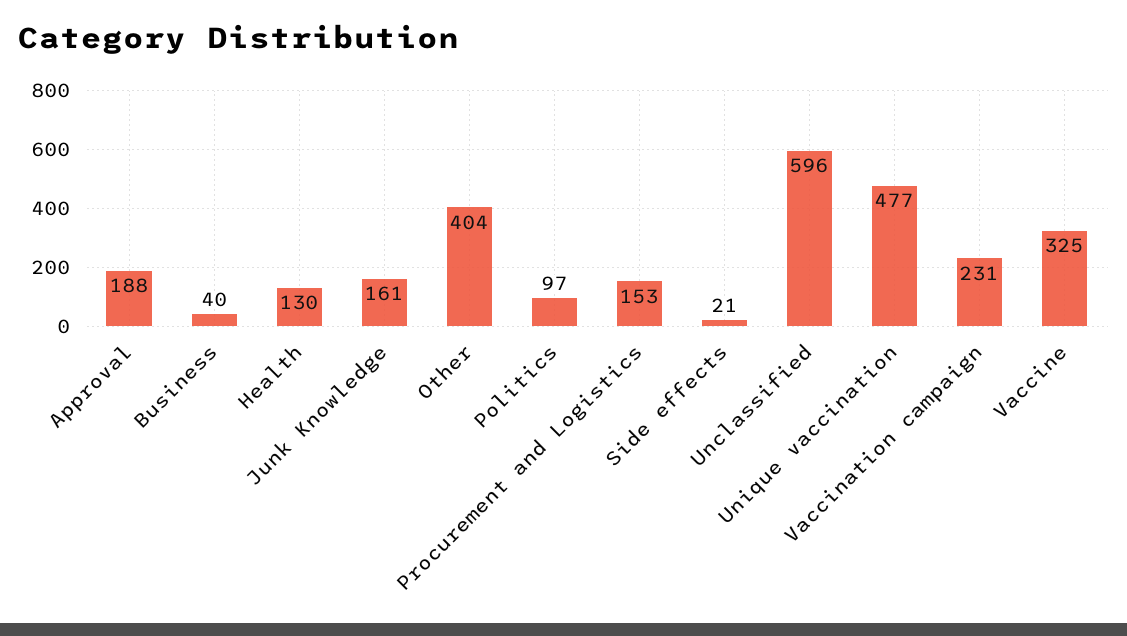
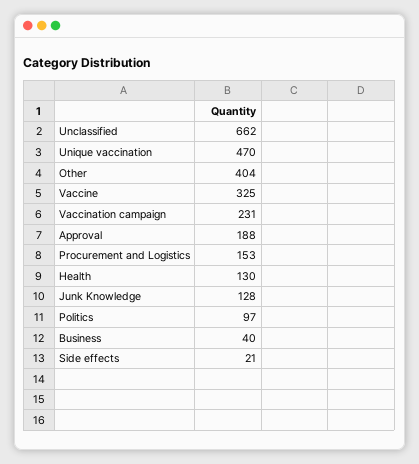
  {
    "Approval": 188,
    "Business": 40,
    "Health": 130,
-   "Junk Knowledge": 161,
+   "Junk Knowledge": 128,
    "Other": 404,
    "Politics": 97,
    "Procurement and Logistics": 153,
    "Side effects": 21,
-   "Unclassified": 596,
+   "Unclassified": 662,
-   "Unique vaccination": 477,
+   "Unique vaccination": 470,
    "Vaccination campaign": 231,
    "Vaccine": 325
  }

